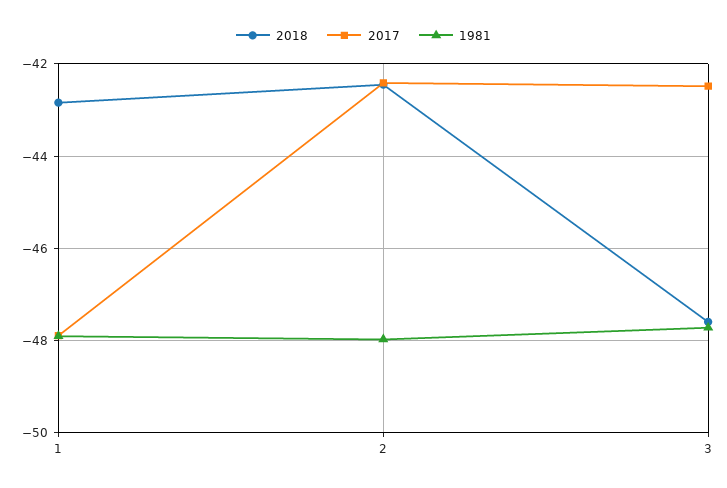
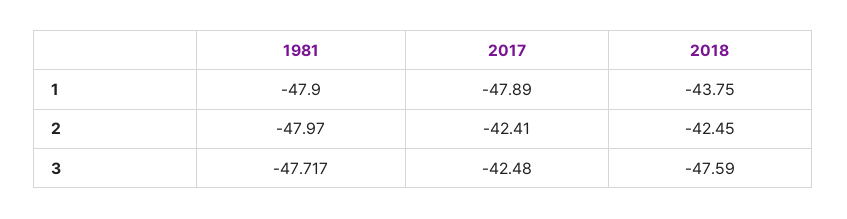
  {
    "2018": {
-     "1": -42.8,
+     "1": -43.75,
      "2": -42.45,
      "3": -47.59
    },
    "2017": {
      "1": -47.89,
      "2": -42.41,
      "3": -42.48
    },
    "1981": {
      "1": -47.9,
      "2": -47.97,
      "3": -47.717
    }
  }

